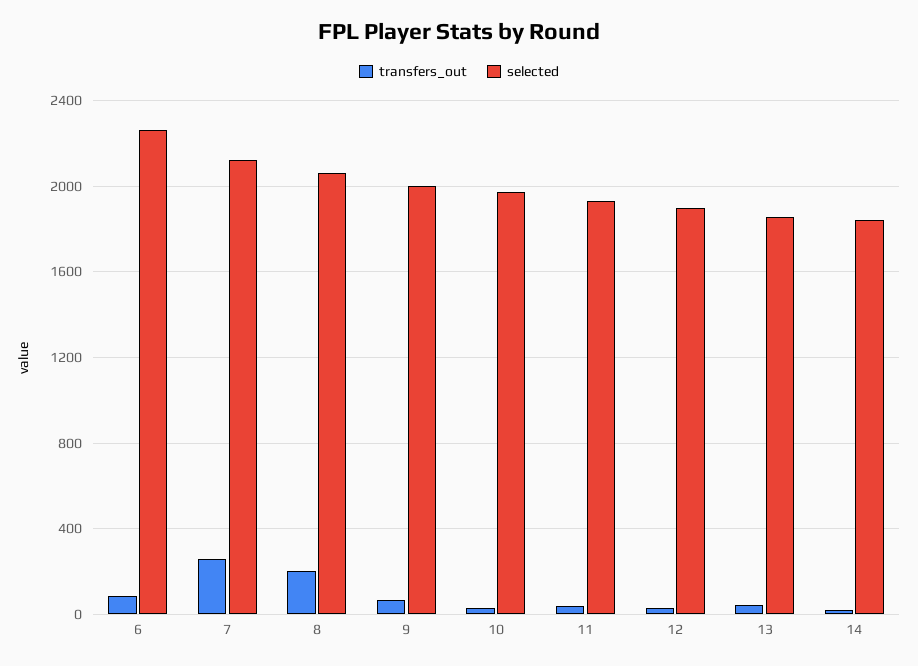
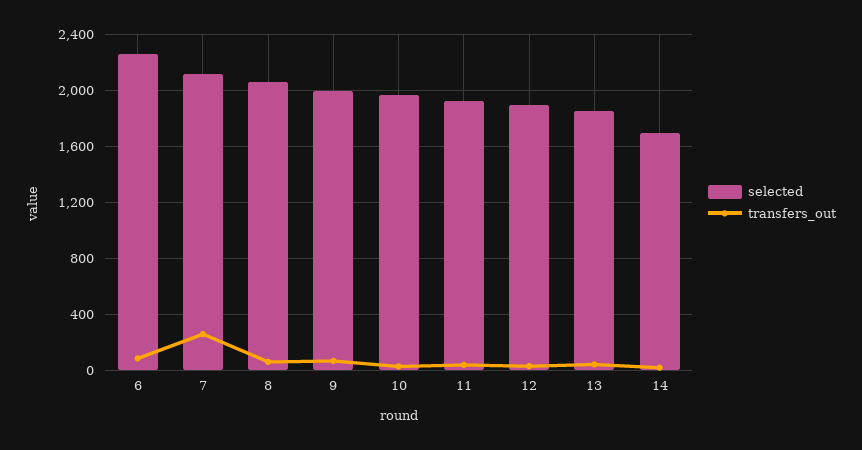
  {
    "transfers_out": {
      "6": 100,
      "7": 250,
-     "8": 200,
+     "8": 50,
      "9": 50,
      "10": 50,
      "11": 50,
      "12": 50,
      "13": 50,
      "14": 0
    },
    "selected": {
      "6": 2250,
      "7": 2100,
      "8": 2050,
      "9": 2000,
      "10": 1950,
      "11": 1950,
      "12": 1900,
      "13": 1850,
-     "14": 1850
+     "14": 1700
    }
  }

